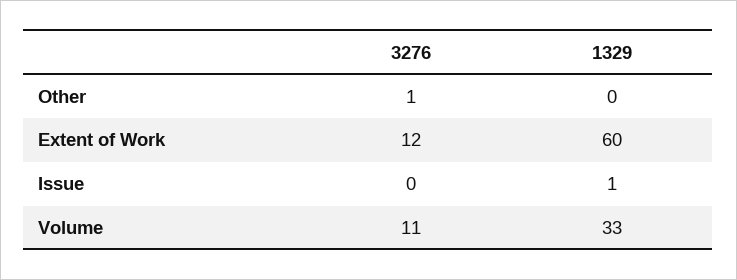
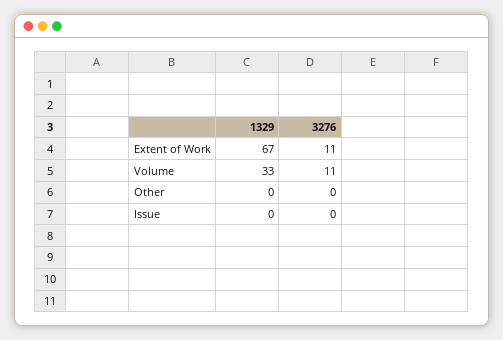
  {
    "3276": {
-     "Other": 1,
+     "Other": 0,
-     "Extent of Work": 12,
+     "Extent of Work": 11,
      "Issue": 0,
      "Volume": 11
    },
    "1329": {
      "Other": 0,
-     "Extent of Work": 60,
+     "Extent of Work": 67,
-     "Issue": 1,
+     "Issue": 0,
      "Volume": 33
    }
  }

